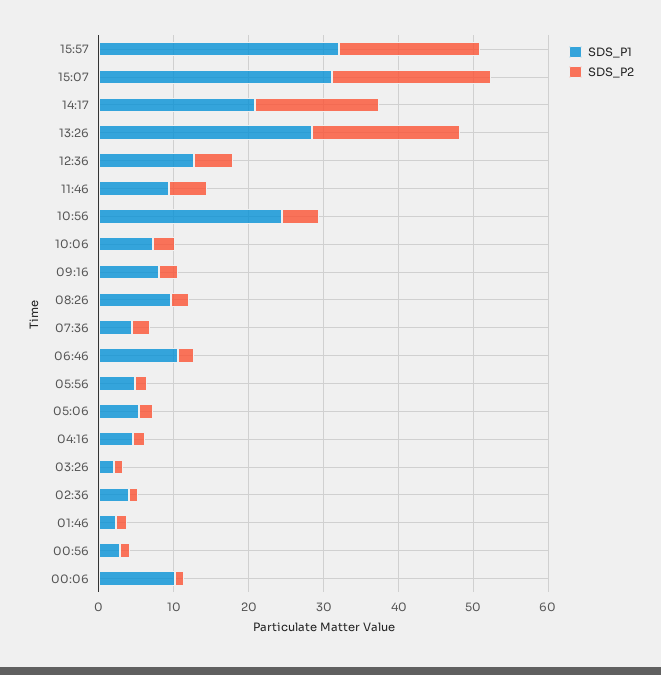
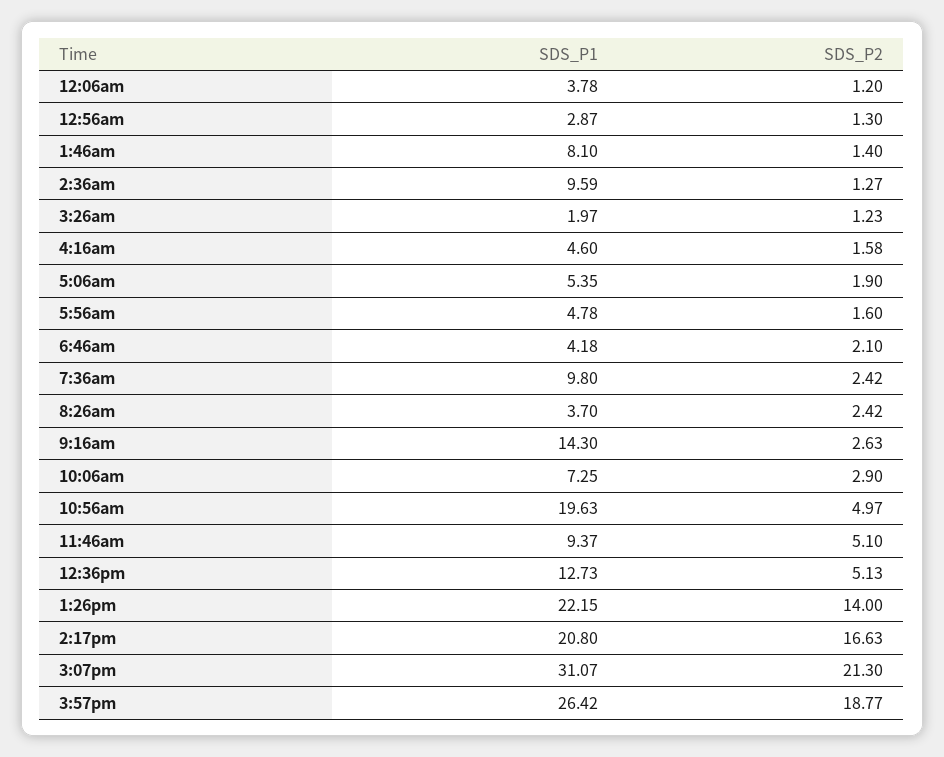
  {
    "SDS_P1": {
-     "15:57": 32,
+     "15:57": 26.42,
      "15:07": 31.07,
      "14:17": 20.8,
-     "13:26": 28,
+     "13:26": 22.15,
      "12:36": 12.73,
      "11:46": 9.37,
-     "10:56": 24,
+     "10:56": 19.63,
      "10:06": 7.25,
-     "09:16": 8,
+     "09:16": 14.3,
-     "08:26": 10,
+     "08:26": 3.7,
-     "07:36": 4,
+     "07:36": 9.8,
-     "06:46": 10,
+     "06:46": 4.18,
      "05:56": 4.78,
      "05:06": 5.35,
      "04:16": 4.6,
      "03:26": 1.97,
-     "02:36": 4,
+     "02:36": 9.59,
-     "01:46": 2,
+     "01:46": 8.1,
      "00:56": 2.87,
-     "00:06": 10
+     "00:06": 3.78
    },
    "SDS_P2": {
      "15:57": 18.77,
      "15:07": 21.3,
      "14:17": 16.63,
-     "13:26": 20,
+     "13:26": 14,
      "12:36": 5.13,
      "11:46": 5.1,
      "10:56": 4.97,
      "10:06": 2.9,
      "09:16": 2.63,
      "08:26": 2.42,
      "07:36": 2.42,
      "06:46": 2.1,
      "05:56": 1.6,
      "05:06": 1.9,
      "04:16": 1.58,
      "03:26": 1.23,
      "02:36": 1.27,
      "01:46": 1.4,
      "00:56": 1.3,
      "00:06": 1.2
    }
  }

